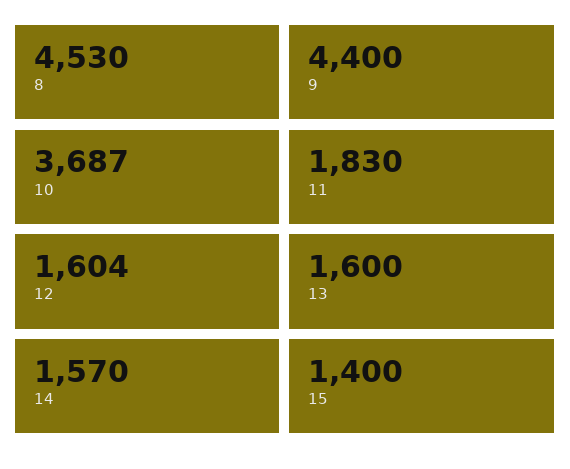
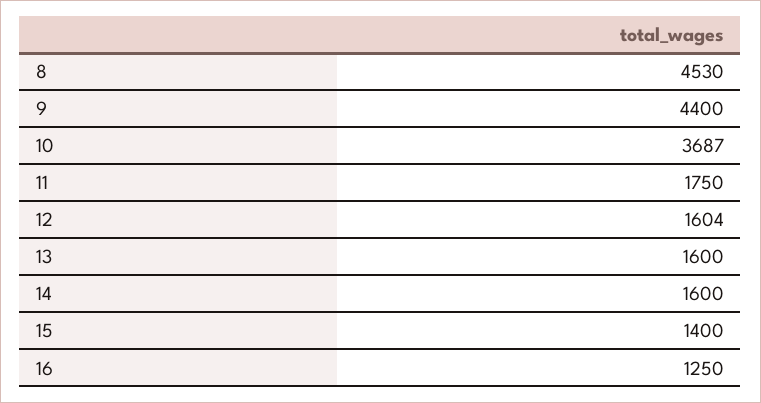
  {
    "8": 4530,
    "9": 4400,
    "10": 3687,
-   "11": 1830,
+   "11": 1750,
    "12": 1604,
    "13": 1600,
-   "14": 1570,
+   "14": 1600,
-   "15": 1400
+   "15": 1400,
+   "16": 1250
  }

